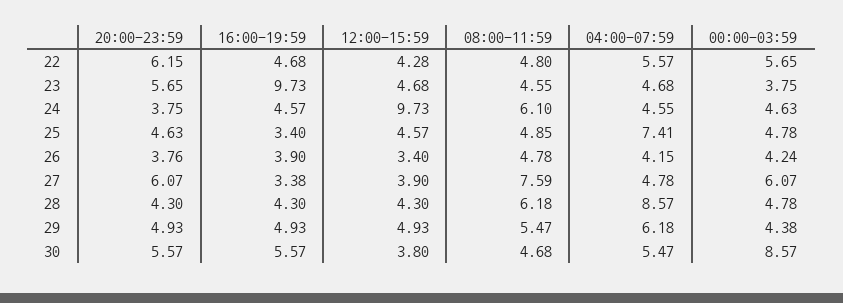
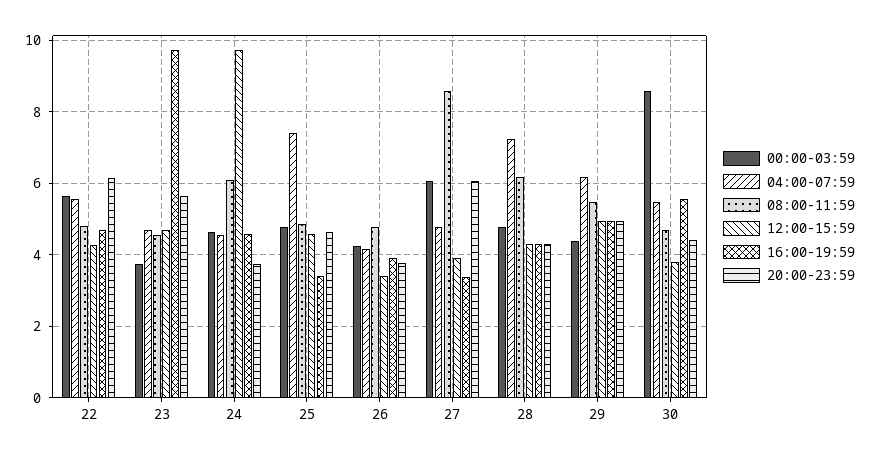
  {
    "20:00-23:59": {
      "22": 6.15,
      "23": 5.65,
      "24": 3.75,
      "25": 4.63,
      "26": 3.76,
      "27": 6.07,
      "28": 4.3,
      "29": 4.93,
-     "30": 5.57
+     "30": 4.4
    },
    "16:00-19:59": {
      "22": 4.68,
      "23": 9.73,
      "24": 4.57,
      "25": 3.4,
      "26": 3.9,
      "27": 3.38,
      "28": 4.3,
      "29": 4.93,
      "30": 5.57
    },
    "12:00-15:59": {
      "22": 4.28,
      "23": 4.68,
      "24": 9.73,
      "25": 4.57,
      "26": 3.4,
      "27": 3.9,
      "28": 4.3,
      "29": 4.93,
      "30": 3.8
    },
    "08:00-11:59": {
      "22": 4.8,
      "23": 4.55,
      "24": 6.1,
      "25": 4.85,
      "26": 4.78,
-     "27": 7.59,
+     "27": 8.6,
      "28": 6.18,
      "29": 5.47,
      "30": 4.68
    },
    "04:00-07:59": {
      "22": 5.57,
      "23": 4.68,
      "24": 4.55,
      "25": 7.41,
      "26": 4.15,
      "27": 4.78,
-     "28": 8.57,
+     "28": 7.2,
      "29": 6.18,
      "30": 5.47
    },
    "00:00-03:59": {
      "22": 5.65,
      "23": 3.75,
      "24": 4.63,
      "25": 4.78,
      "26": 4.24,
      "27": 6.07,
      "28": 4.78,
      "29": 4.38,
      "30": 8.57
    }
  }

